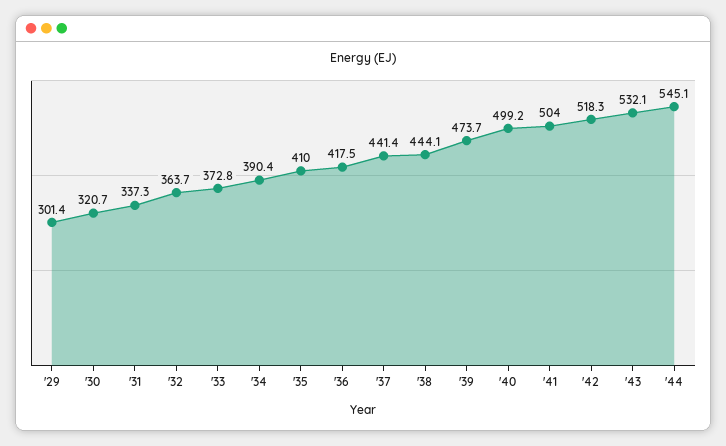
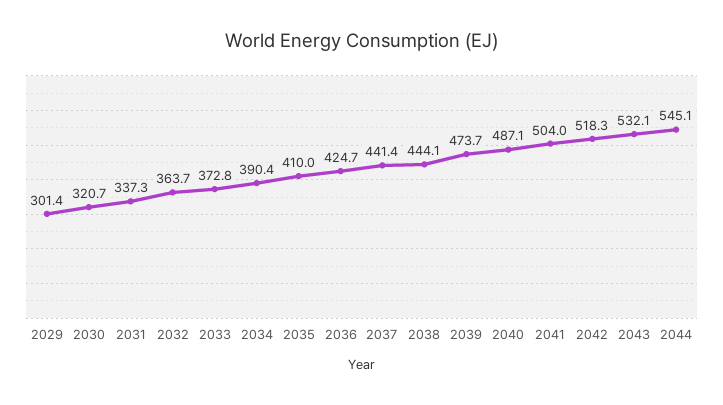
  {
    "'29": 301.4,
    "'30": 320.7,
    "'31": 337.3,
    "'32": 363.7,
    "'33": 372.8,
    "'34": 390.4,
    "'35": 410,
-   "'36": 417.5,
+   "'36": 424.7,
    "'37": 441.4,
    "'38": 444.1,
    "'39": 473.7,
-   "'40": 499.2,
+   "'40": 487.1,
    "'41": 504,
    "'42": 518.3,
    "'43": 532.1,
    "'44": 545.1
  }

